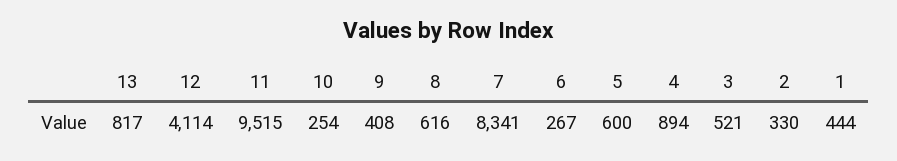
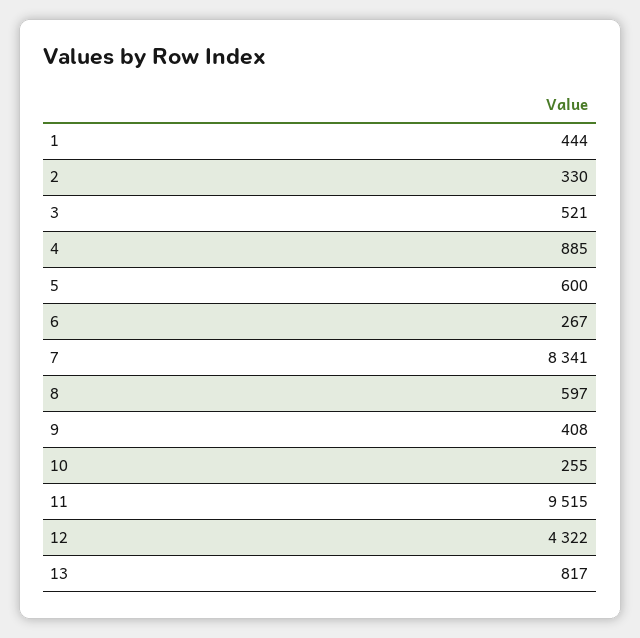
  {
    "13": 817,
-   "12": 4114,
+   "12": 4322,
    "11": 9515,
-   "10": 254,
+   "10": 255,
    "9": 408,
-   "8": 616,
+   "8": 597,
    "7": 8341,
    "6": 267,
    "5": 600,
-   "4": 894,
+   "4": 885,
    "3": 521,
    "2": 330,
    "1": 444
  }

